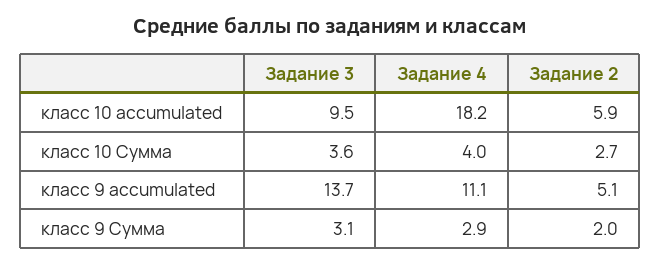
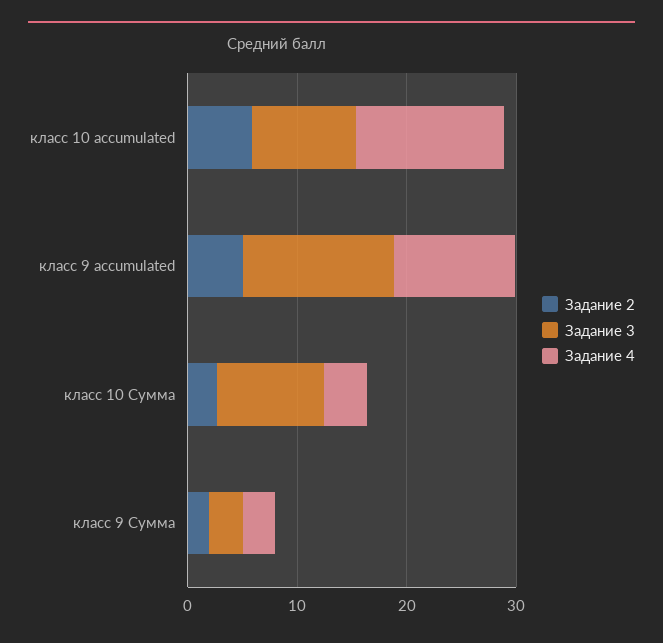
  {
    "Задание 3": {
      "класс 10 accumulated": 9.5,
-     "класс 10 Сумма": 3.6,
+     "класс 10 Сумма": 10,
      "класс 9 accumulated": 13.7,
      "класс 9 Сумма": 3.1
    },
    "Задание 4": {
-     "класс 10 accumulated": 18.2,
+     "класс 10 accumulated": 14,
      "класс 10 Сумма": 4,
      "класс 9 accumulated": 11.1,
      "класс 9 Сумма": 2.9
    },
    "Задание 2": {
      "класс 10 accumulated": 5.9,
      "класс 10 Сумма": 2.7,
      "класс 9 accumulated": 5.1,
      "класс 9 Сумма": 2
    }
  }

